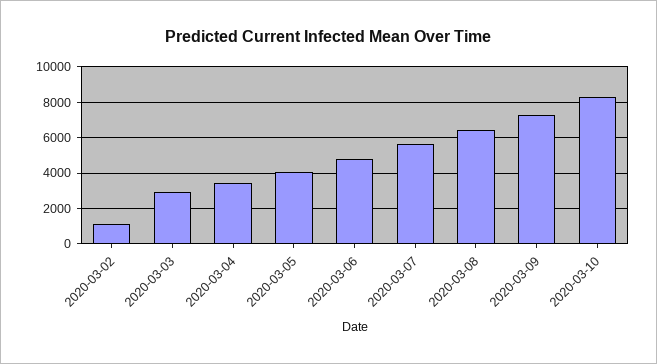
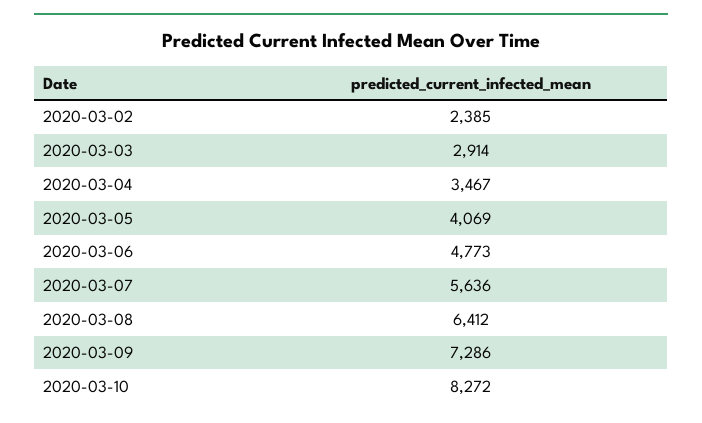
  {
-   "2020-03-02": 1000,
+   "2020-03-02": 2385,
    "2020-03-03": 2914,
    "2020-03-04": 3467,
    "2020-03-05": 4069,
    "2020-03-06": 4773,
    "2020-03-07": 5636,
    "2020-03-08": 6412,
    "2020-03-09": 7286,
    "2020-03-10": 8272
  }

